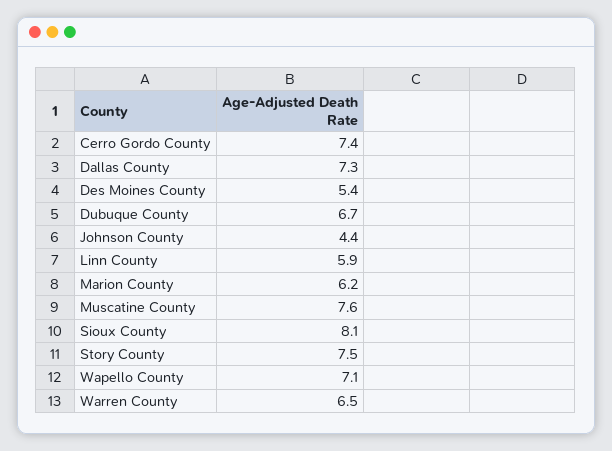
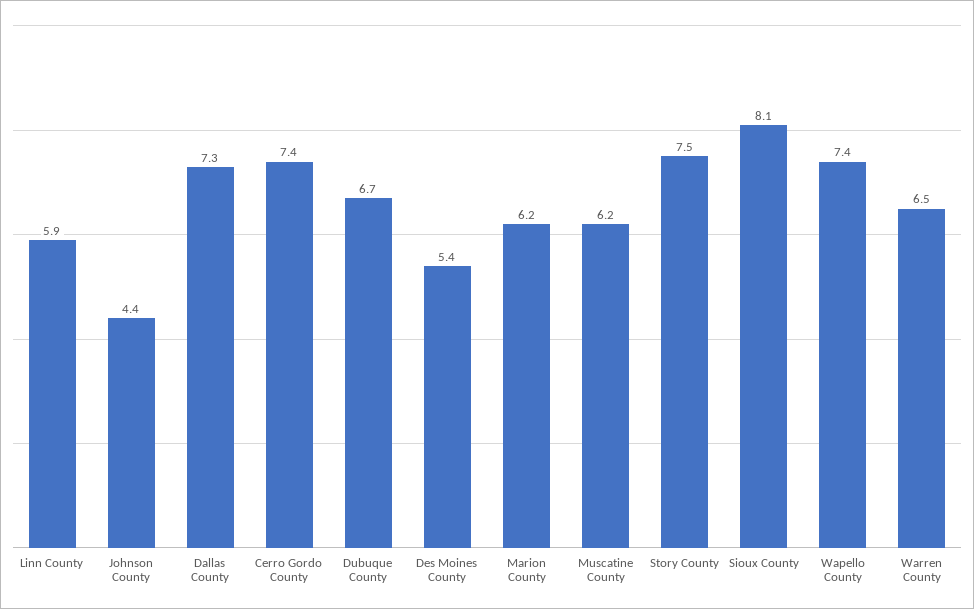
  {
    "Cerro Gordo County": 7.4,
    "Dallas County": 7.3,
    "Des Moines County": 5.4,
    "Dubuque County": 6.7,
    "Johnson County": 4.4,
    "Linn County": 5.9,
    "Marion County": 6.2,
-   "Muscatine County": 7.6,
+   "Muscatine County": 6.2,
    "Sioux County": 8.1,
    "Story County": 7.5,
-   "Wapello County": 7.1,
+   "Wapello County": 7.4,
    "Warren County": 6.5
  }

